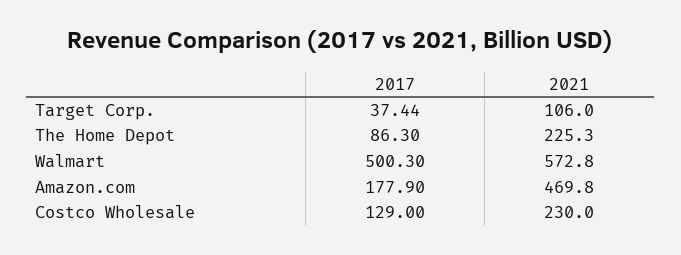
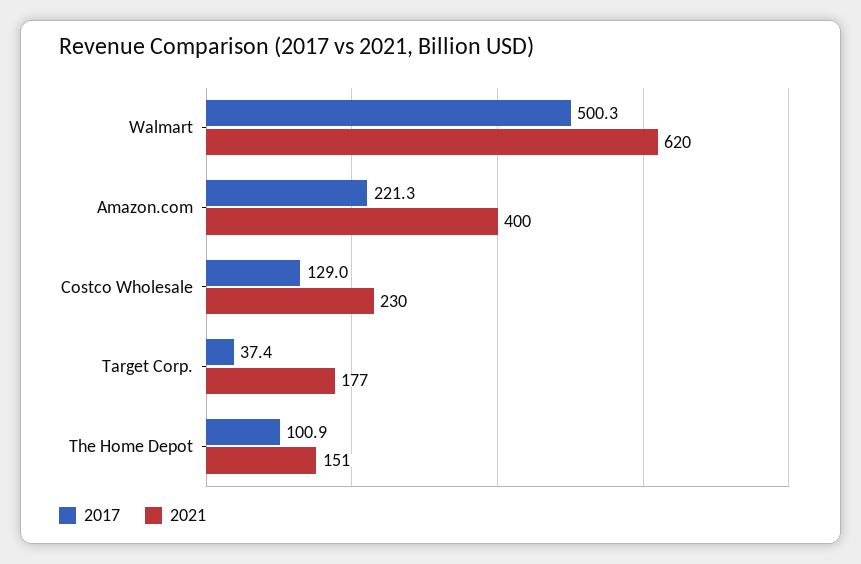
  {
    "2017": {
      "Target Corp.": 37.44,
-     "The Home Depot": 86.3,
+     "The Home Depot": 100.9,
      "Walmart": 500.3,
-     "Amazon.com": 177.9,
+     "Amazon.com": 221.3,
      "Costco Wholesale": 129
    },
    "2021": {
-     "Target Corp.": 106,
+     "Target Corp.": 177,
-     "The Home Depot": 225.3,
+     "The Home Depot": 151,
-     "Walmart": 572.8,
+     "Walmart": 620,
-     "Amazon.com": 469.8,
+     "Amazon.com": 400,
      "Costco Wholesale": 230
    }
  }

